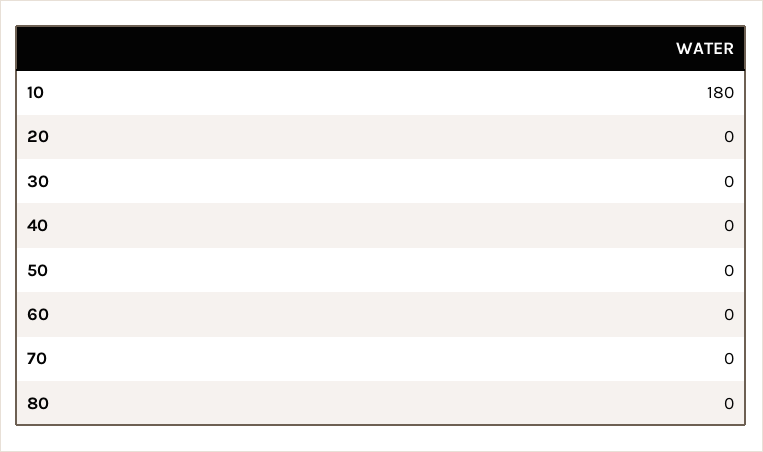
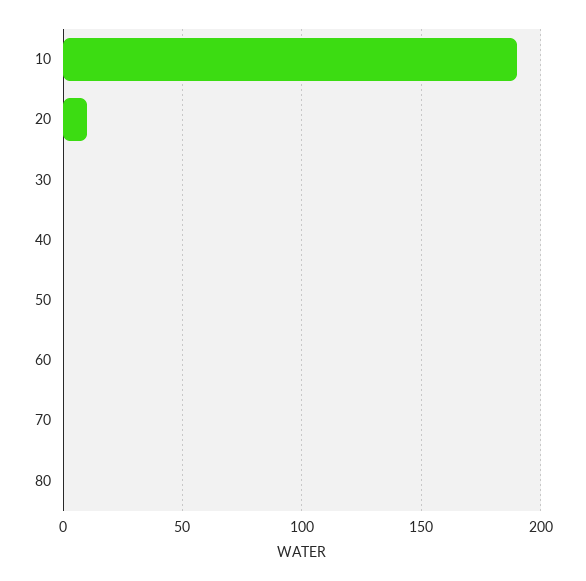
  {
-   "10": 180,
+   "10": 190,
-   "20": 0,
+   "20": 10,
    "30": 0,
    "40": 0,
    "50": 0,
    "60": 0,
    "70": 0,
    "80": 0
  }

